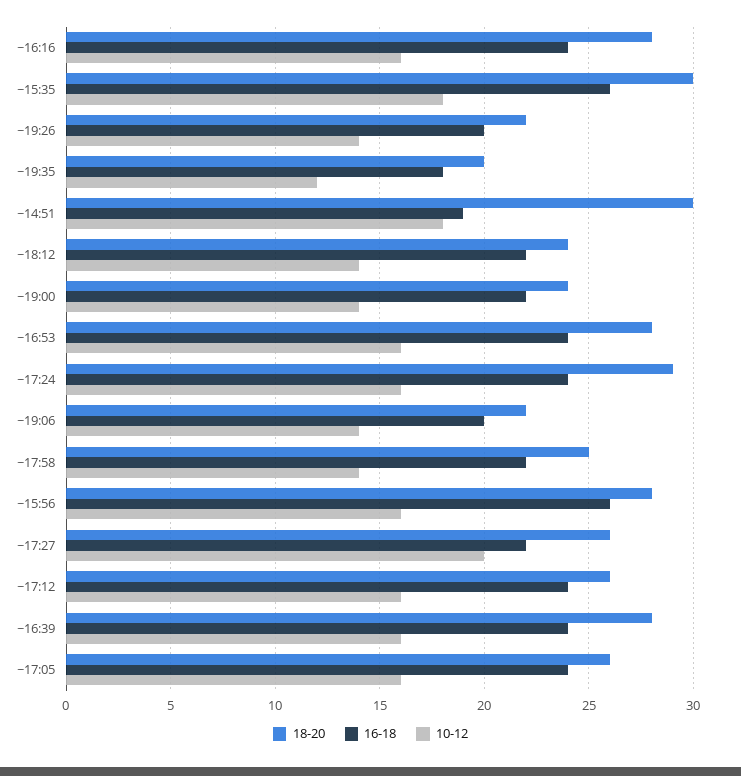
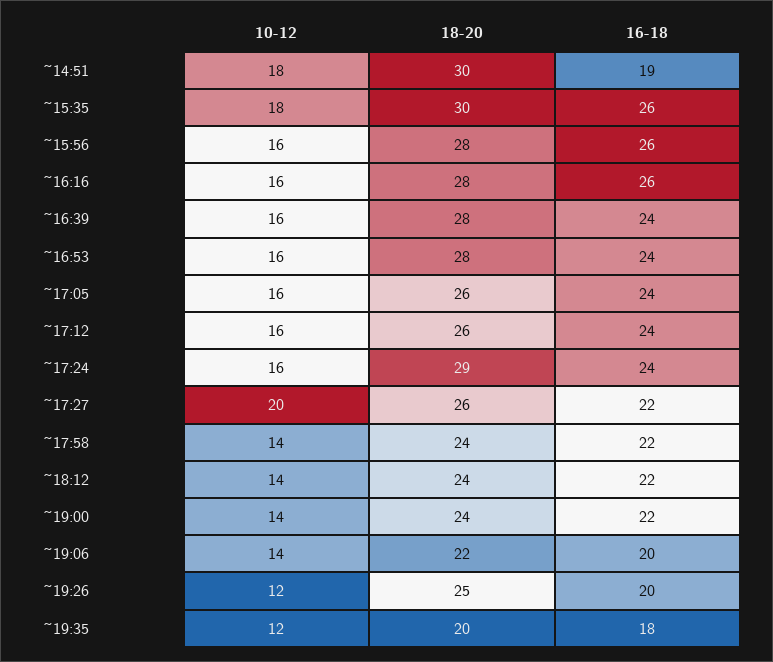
  {
    "18-20": {
      "~16:16": 28,
      "~15:35": 30,
-     "~19:26": 22,
+     "~19:26": 25,
      "~19:35": 20,
      "~14:51": 30,
      "~18:12": 24,
      "~19:00": 24,
      "~16:53": 28,
      "~17:24": 29,
      "~19:06": 22,
-     "~17:58": 25,
+     "~17:58": 24,
      "~15:56": 28,
      "~17:27": 26,
      "~17:12": 26,
      "~16:39": 28,
      "~17:05": 26
    },
    "16-18": {
-     "~16:16": 24,
+     "~16:16": 26,
      "~15:35": 26,
      "~19:26": 20,
      "~19:35": 18,
      "~14:51": 19,
      "~18:12": 22,
      "~19:00": 22,
      "~16:53": 24,
      "~17:24": 24,
      "~19:06": 20,
      "~17:58": 22,
      "~15:56": 26,
      "~17:27": 22,
      "~17:12": 24,
      "~16:39": 24,
      "~17:05": 24
    },
    "10-12": {
      "~16:16": 16,
      "~15:35": 18,
-     "~19:26": 14,
+     "~19:26": 12,
      "~19:35": 12,
      "~14:51": 18,
      "~18:12": 14,
      "~19:00": 14,
      "~16:53": 16,
      "~17:24": 16,
      "~19:06": 14,
      "~17:58": 14,
      "~15:56": 16,
      "~17:27": 20,
      "~17:12": 16,
      "~16:39": 16,
      "~17:05": 16
    }
  }

